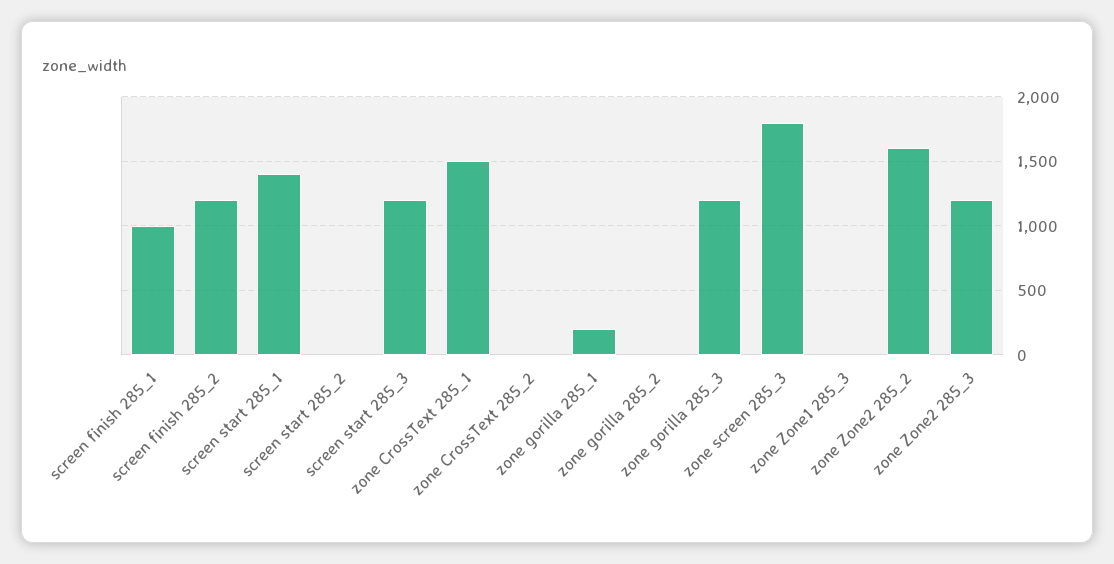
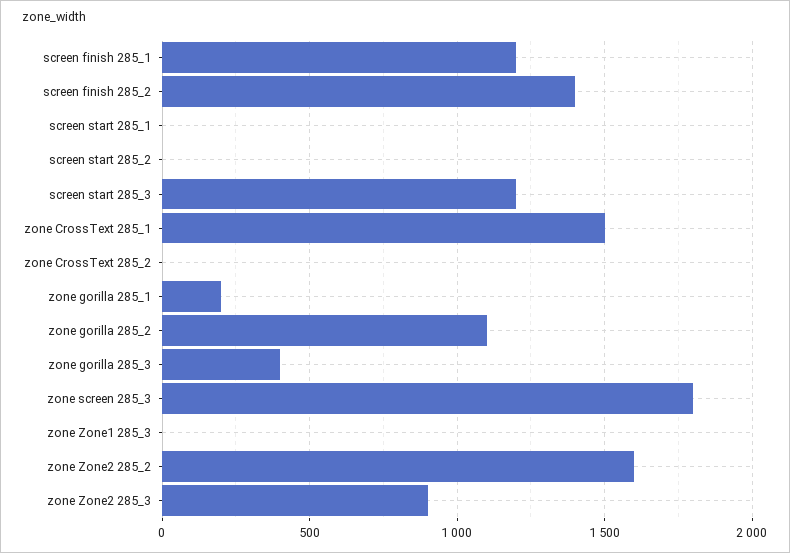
  {
-   "screen finish 285_1": 1000,
+   "screen finish 285_1": 1200,
-   "screen finish 285_2": 1200,
+   "screen finish 285_2": 1400,
-   "screen start 285_1": 1400,
+   "screen start 285_1": 0,
    "screen start 285_2": 0,
    "screen start 285_3": 1200,
    "zone CrossText 285_1": 1500,
    "zone CrossText 285_2": 0,
    "zone gorilla 285_1": 200,
-   "zone gorilla 285_2": 0,
+   "zone gorilla 285_2": 1100,
-   "zone gorilla 285_3": 1200,
+   "zone gorilla 285_3": 400,
    "zone screen 285_3": 1800,
    "zone Zone1 285_3": 0,
    "zone Zone2 285_2": 1600,
-   "zone Zone2 285_3": 1200
+   "zone Zone2 285_3": 900
  }

